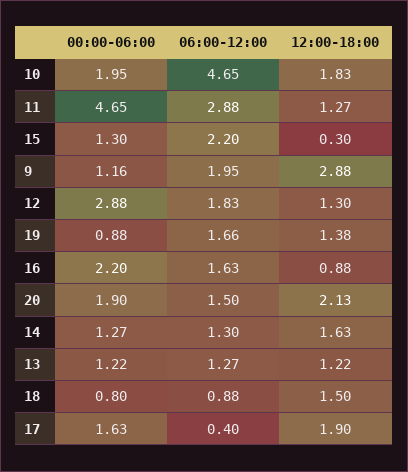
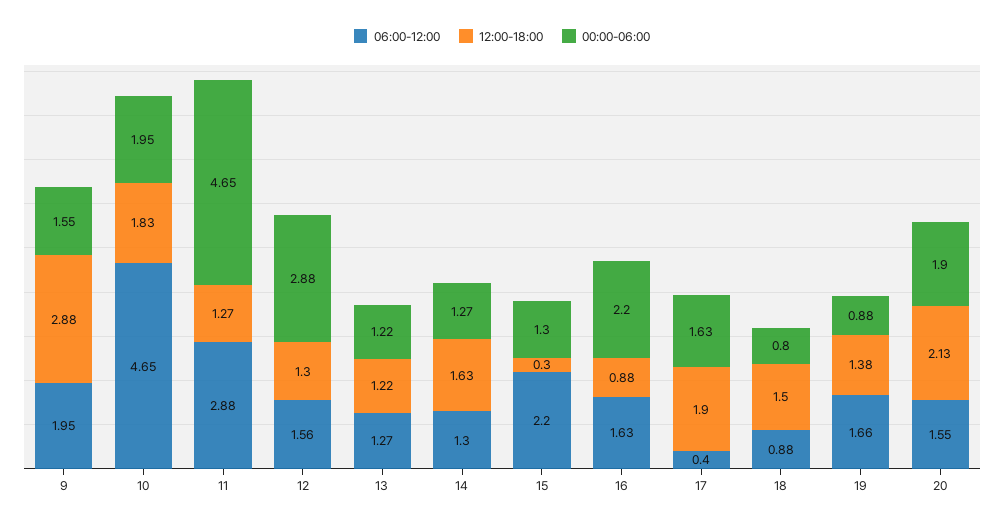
  {
    "00:00-06:00": {
      "10": 1.95,
      "11": 4.65,
      "15": 1.3,
-     "9": 1.16,
+     "9": 1.55,
      "12": 2.88,
      "19": 0.88,
      "16": 2.2,
      "20": 1.9,
      "14": 1.27,
      "13": 1.22,
      "18": 0.8,
      "17": 1.63
    },
    "06:00-12:00": {
      "10": 4.65,
      "11": 2.88,
      "15": 2.2,
      "9": 1.95,
-     "12": 1.83,
+     "12": 1.56,
      "19": 1.66,
      "16": 1.63,
-     "20": 1.5,
+     "20": 1.55,
      "14": 1.3,
      "13": 1.27,
      "18": 0.88,
      "17": 0.4
    },
    "12:00-18:00": {
      "10": 1.83,
      "11": 1.27,
      "15": 0.3,
      "9": 2.88,
      "12": 1.3,
      "19": 1.38,
      "16": 0.88,
      "20": 2.13,
      "14": 1.63,
      "13": 1.22,
      "18": 1.5,
      "17": 1.9
    }
  }

